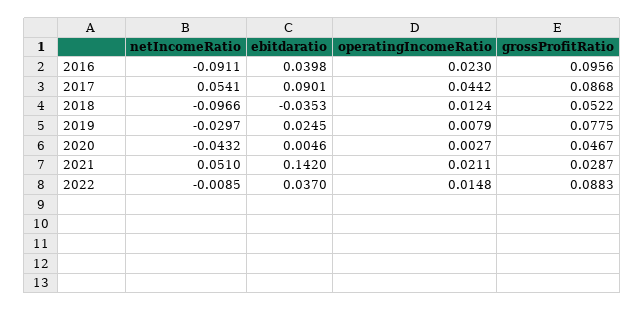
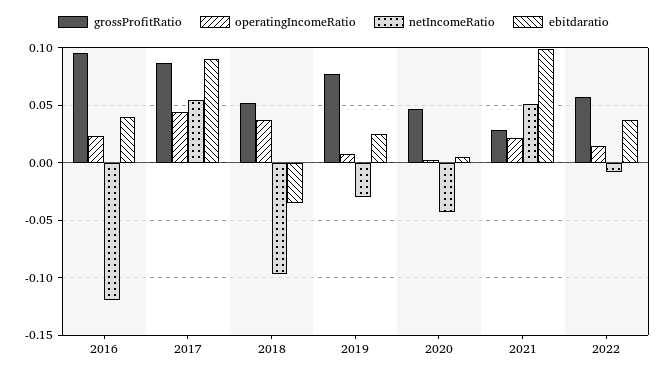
  {
    "netIncomeRatio": {
-     "2016": -0.0911,
+     "2016": -0.12,
      "2017": 0.0541,
      "2018": -0.0966,
      "2019": -0.0297,
      "2020": -0.0432,
      "2021": 0.051,
      "2022": -0.0085
    },
    "ebitdaratio": {
      "2016": 0.0398,
      "2017": 0.0901,
      "2018": -0.0353,
      "2019": 0.0245,
      "2020": 0.0046,
-     "2021": 0.142,
+     "2021": 0.1,
      "2022": 0.037
    },
    "operatingIncomeRatio": {
      "2016": 0.023,
      "2017": 0.0442,
-     "2018": 0.0124,
+     "2018": 0.04,
      "2019": 0.0079,
      "2020": 0.0027,
      "2021": 0.0211,
      "2022": 0.0148
    },
    "grossProfitRatio": {
      "2016": 0.0956,
      "2017": 0.0868,
      "2018": 0.0522,
      "2019": 0.0775,
      "2020": 0.0467,
      "2021": 0.0287,
-     "2022": 0.0883
+     "2022": 0.06
    }
  }

